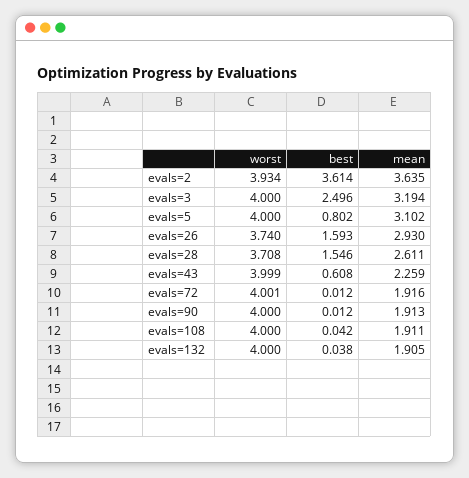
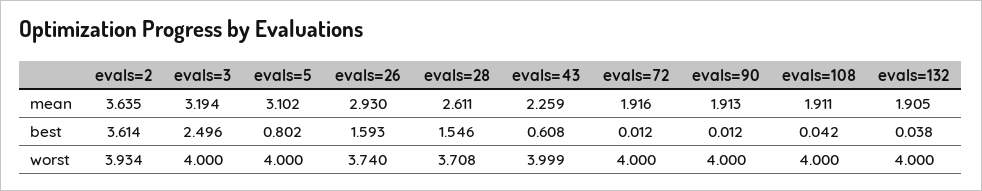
  {
    "worst": {
      "evals=2": 3.934,
      "evals=3": 4,
      "evals=5": 4,
      "evals=26": 3.74,
      "evals=28": 3.708,
      "evals=43": 3.999,
-     "evals=72": 4.001,
+     "evals=72": 4,
      "evals=90": 4,
      "evals=108": 4,
      "evals=132": 4
    },
    "best": {
      "evals=2": 3.614,
      "evals=3": 2.496,
      "evals=5": 0.802,
      "evals=26": 1.593,
      "evals=28": 1.546,
      "evals=43": 0.608,
      "evals=72": 0.012,
      "evals=90": 0.012,
      "evals=108": 0.042,
      "evals=132": 0.038
    },
    "mean": {
      "evals=2": 3.635,
      "evals=3": 3.194,
      "evals=5": 3.102,
      "evals=26": 2.93,
      "evals=28": 2.611,
      "evals=43": 2.259,
      "evals=72": 1.916,
      "evals=90": 1.913,
      "evals=108": 1.911,
      "evals=132": 1.905
    }
  }

